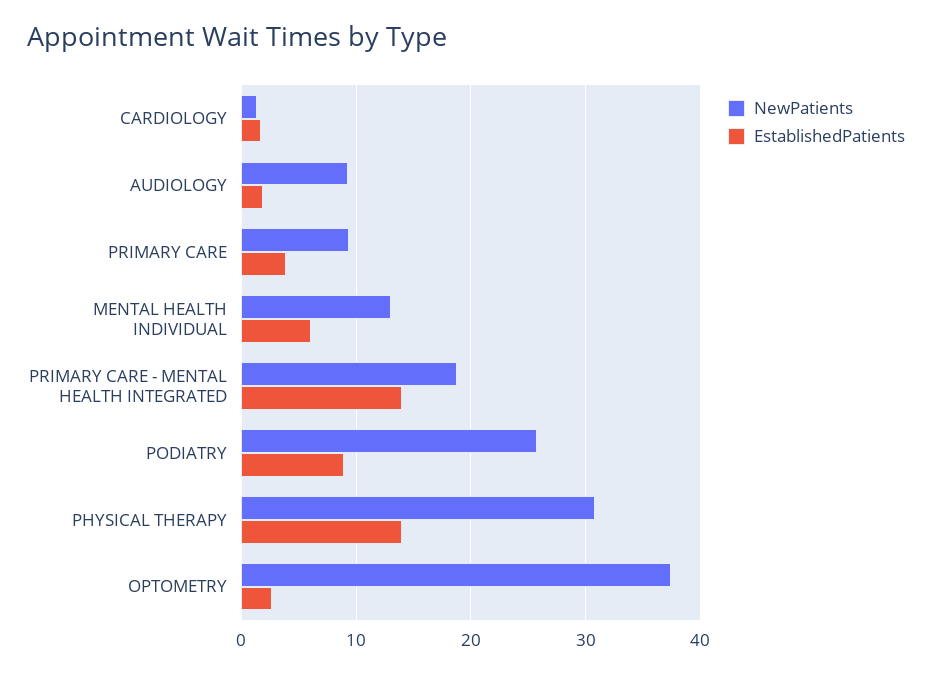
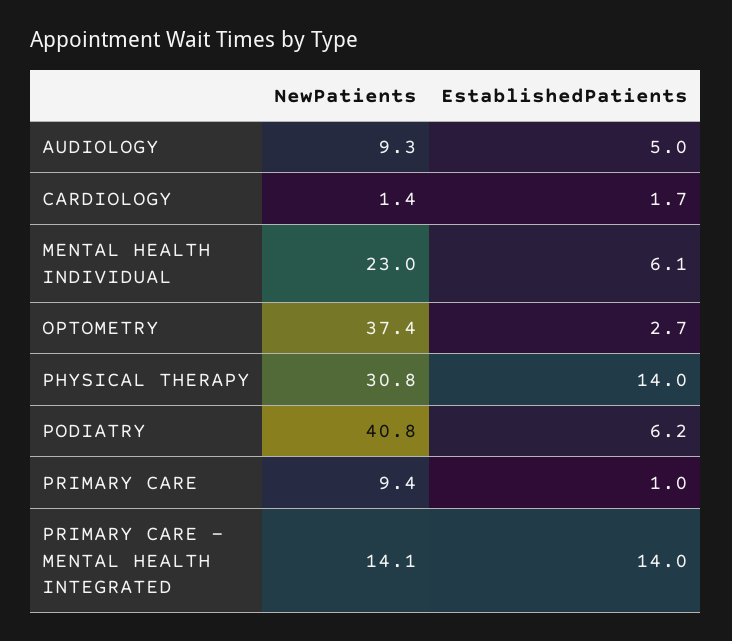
  {
    "NewPatients": {
      "CARDIOLOGY": 1.4,
      "AUDIOLOGY": 9.3,
      "PRIMARY CARE": 9.4,
-     "MENTAL HEALTH INDIVIDUAL": 13,
+     "MENTAL HEALTH INDIVIDUAL": 23,
-     "PRIMARY CARE - MENTAL HEALTH INTEGRATED": 19,
+     "PRIMARY CARE - MENTAL HEALTH INTEGRATED": 14.1,
-     "PODIATRY": 26,
+     "PODIATRY": 40.8,
      "PHYSICAL THERAPY": 30.8,
      "OPTOMETRY": 37.4
    },
    "EstablishedPatients": {
      "CARDIOLOGY": 1.7,
-     "AUDIOLOGY": 2,
+     "AUDIOLOGY": 5,
-     "PRIMARY CARE": 4,
+     "PRIMARY CARE": 1,
      "MENTAL HEALTH INDIVIDUAL": 6.1,
      "PRIMARY CARE - MENTAL HEALTH INTEGRATED": 14,
-     "PODIATRY": 9,
+     "PODIATRY": 6.2,
      "PHYSICAL THERAPY": 14,
      "OPTOMETRY": 2.7
    }
  }

